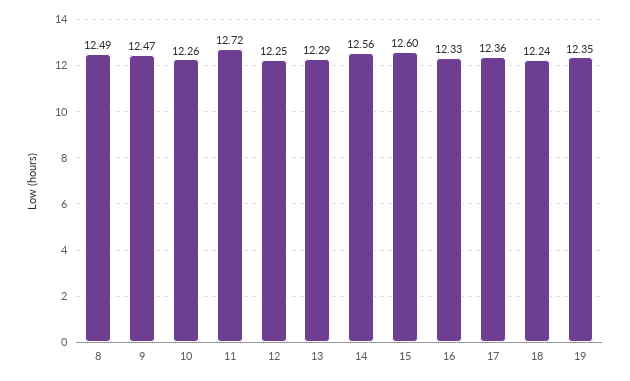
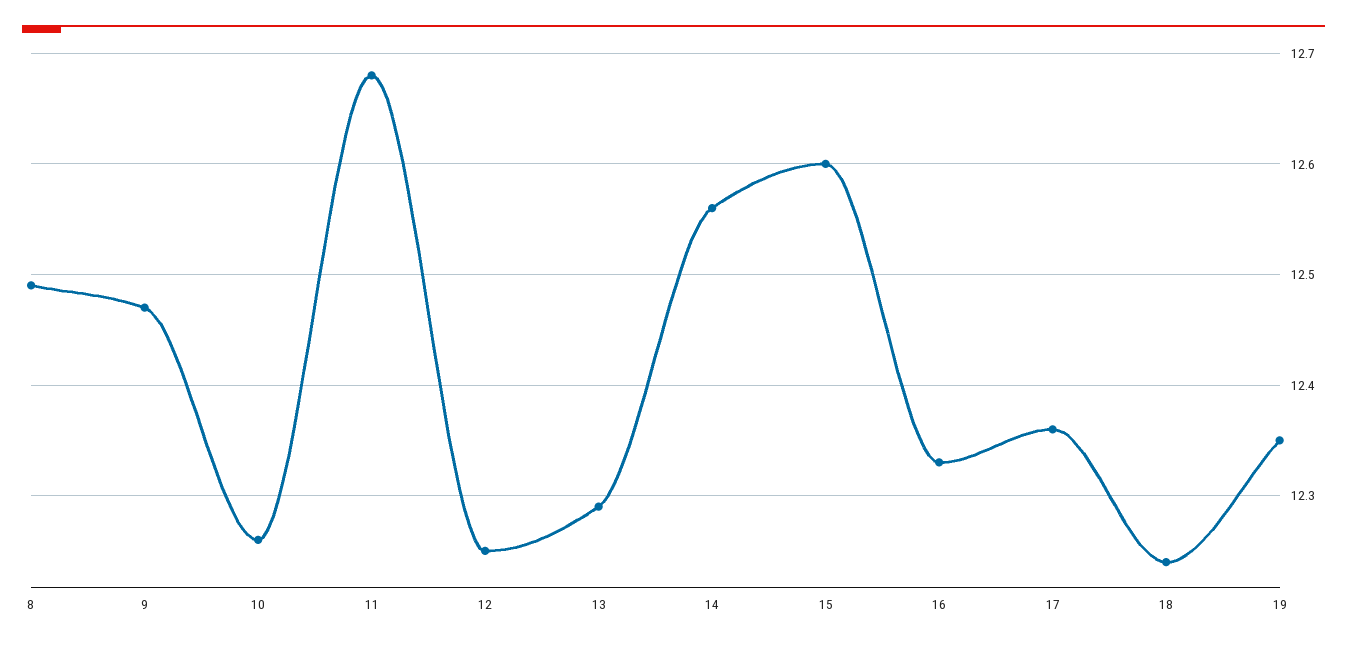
  {
    "8": 12.49,
    "9": 12.47,
    "10": 12.26,
-   "11": 12.72,
+   "11": 12.68,
    "12": 12.25,
    "13": 12.29,
    "14": 12.56,
    "15": 12.6,
    "16": 12.33,
    "17": 12.36,
    "18": 12.24,
    "19": 12.35
  }

